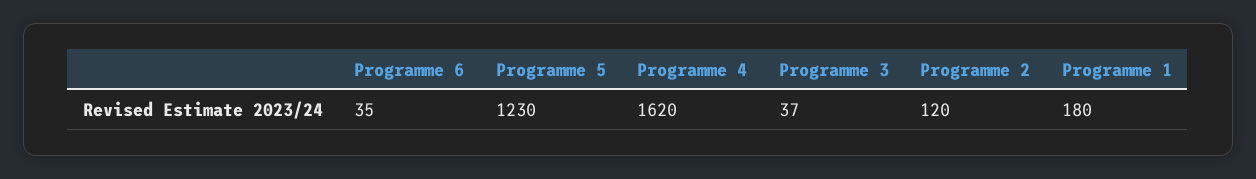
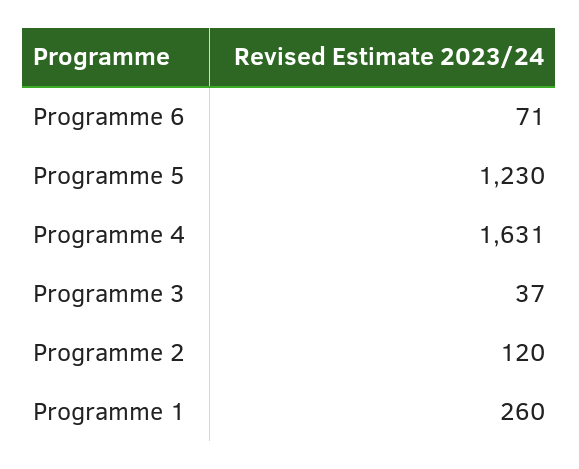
  {
-   "Programme 6": 35,
+   "Programme 6": 71,
    "Programme 5": 1230,
-   "Programme 4": 1620,
+   "Programme 4": 1631,
    "Programme 3": 37,
    "Programme 2": 120,
-   "Programme 1": 180
+   "Programme 1": 260
  }

